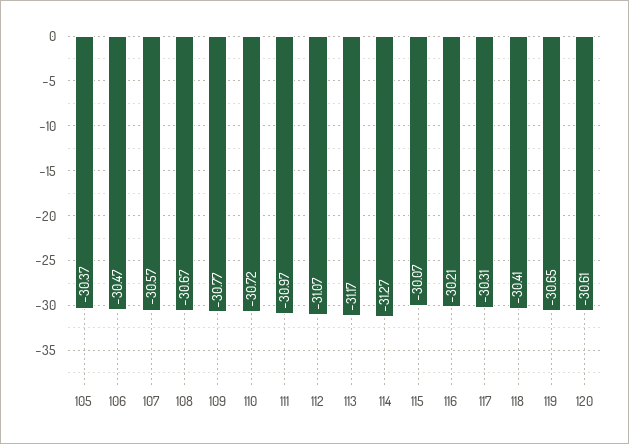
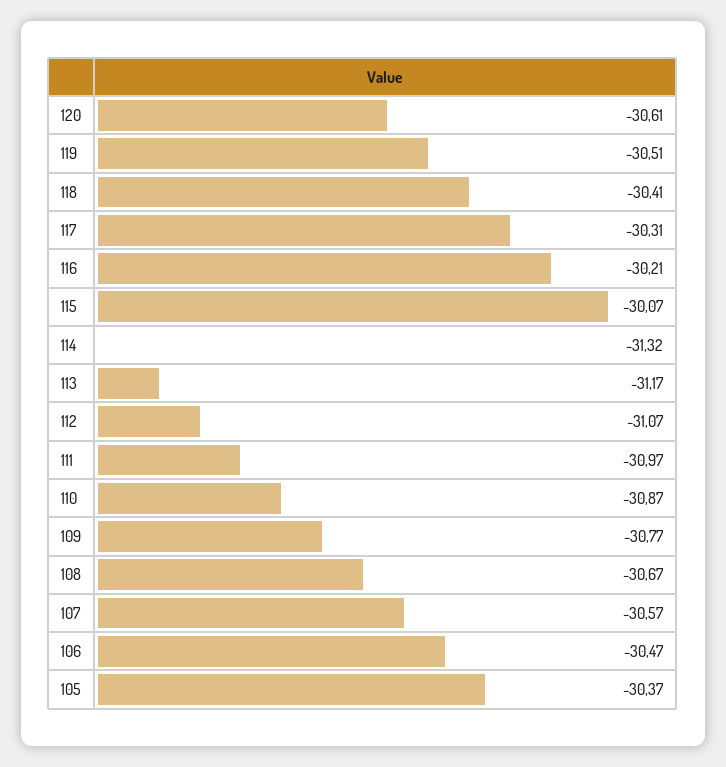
  {
    "105": -30.37,
    "106": -30.47,
    "107": -30.57,
    "108": -30.67,
    "109": -30.77,
-   "110": -30.72,
+   "110": -30.87,
    "111": -30.97,
    "112": -31.07,
    "113": -31.17,
-   "114": -31.27,
+   "114": -31.32,
    "115": -30.07,
    "116": -30.21,
    "117": -30.31,
    "118": -30.41,
-   "119": -30.65,
+   "119": -30.51,
    "120": -30.61
  }

